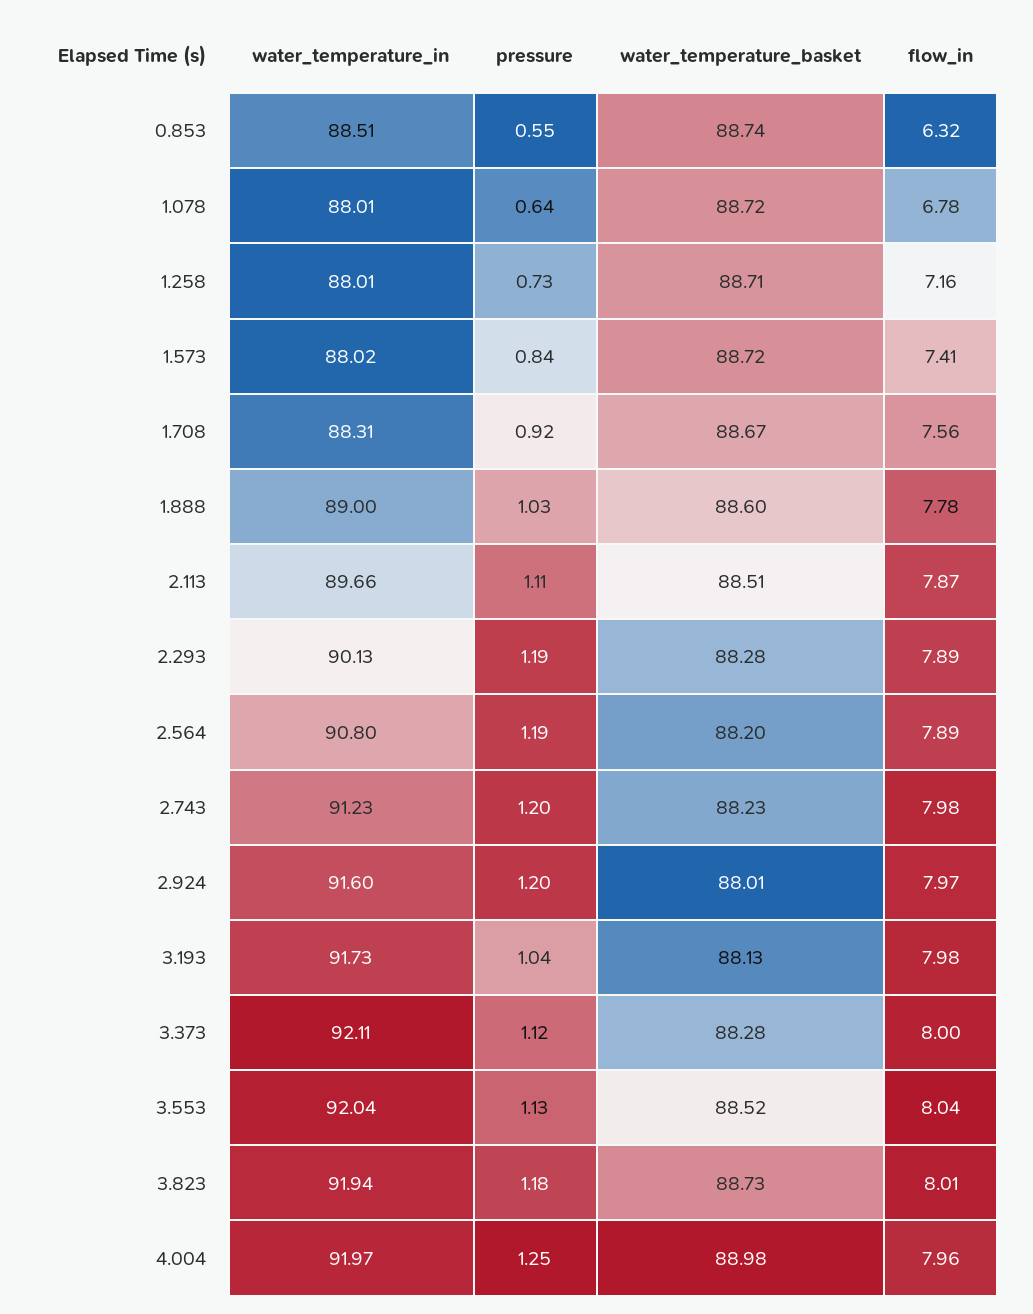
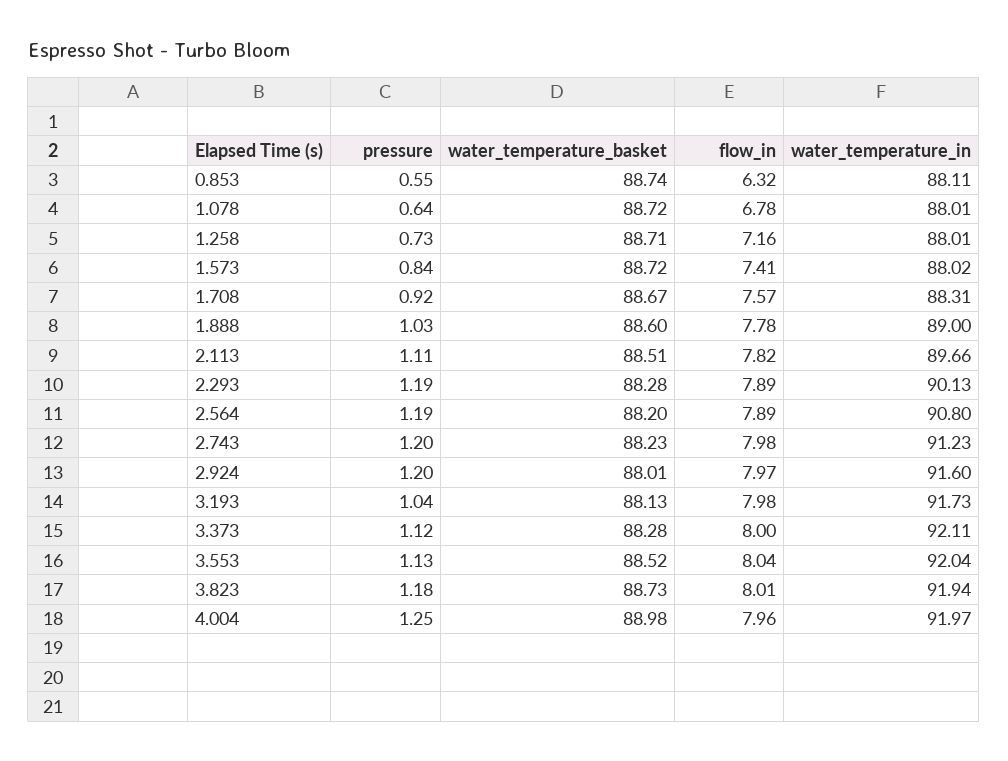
  {
    "water_temperature_in": {
-     "0.853": 88.51,
+     "0.853": 88.11,
      "1.078": 88.01,
      "1.258": 88.01,
      "1.573": 88.02,
      "1.708": 88.31,
      "1.888": 89,
      "2.113": 89.66,
      "2.293": 90.13,
      "2.564": 90.8,
      "2.743": 91.23,
      "2.924": 91.6,
      "3.193": 91.73,
      "3.373": 92.11,
      "3.553": 92.04,
      "3.823": 91.94,
      "4.004": 91.97
    },
    "pressure": {
      "0.853": 0.55,
      "1.078": 0.64,
      "1.258": 0.73,
      "1.573": 0.84,
      "1.708": 0.92,
      "1.888": 1.03,
      "2.113": 1.11,
      "2.293": 1.19,
      "2.564": 1.19,
      "2.743": 1.2,
      "2.924": 1.2,
      "3.193": 1.04,
      "3.373": 1.12,
      "3.553": 1.13,
      "3.823": 1.18,
      "4.004": 1.25
    },
    "water_temperature_basket": {
      "0.853": 88.74,
      "1.078": 88.72,
      "1.258": 88.71,
      "1.573": 88.72,
      "1.708": 88.67,
      "1.888": 88.6,
      "2.113": 88.51,
      "2.293": 88.28,
      "2.564": 88.2,
      "2.743": 88.23,
      "2.924": 88.01,
      "3.193": 88.13,
      "3.373": 88.28,
      "3.553": 88.52,
      "3.823": 88.73,
      "4.004": 88.98
    },
    "flow_in": {
      "0.853": 6.32,
      "1.078": 6.78,
      "1.258": 7.16,
      "1.573": 7.41,
-     "1.708": 7.56,
+     "1.708": 7.57,
      "1.888": 7.78,
-     "2.113": 7.87,
+     "2.113": 7.82,
      "2.293": 7.89,
      "2.564": 7.89,
      "2.743": 7.98,
      "2.924": 7.97,
      "3.193": 7.98,
      "3.373": 8,
      "3.553": 8.04,
      "3.823": 8.01,
      "4.004": 7.96
    }
  }

